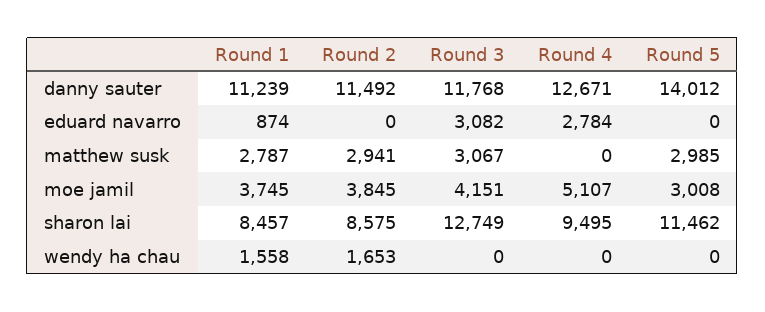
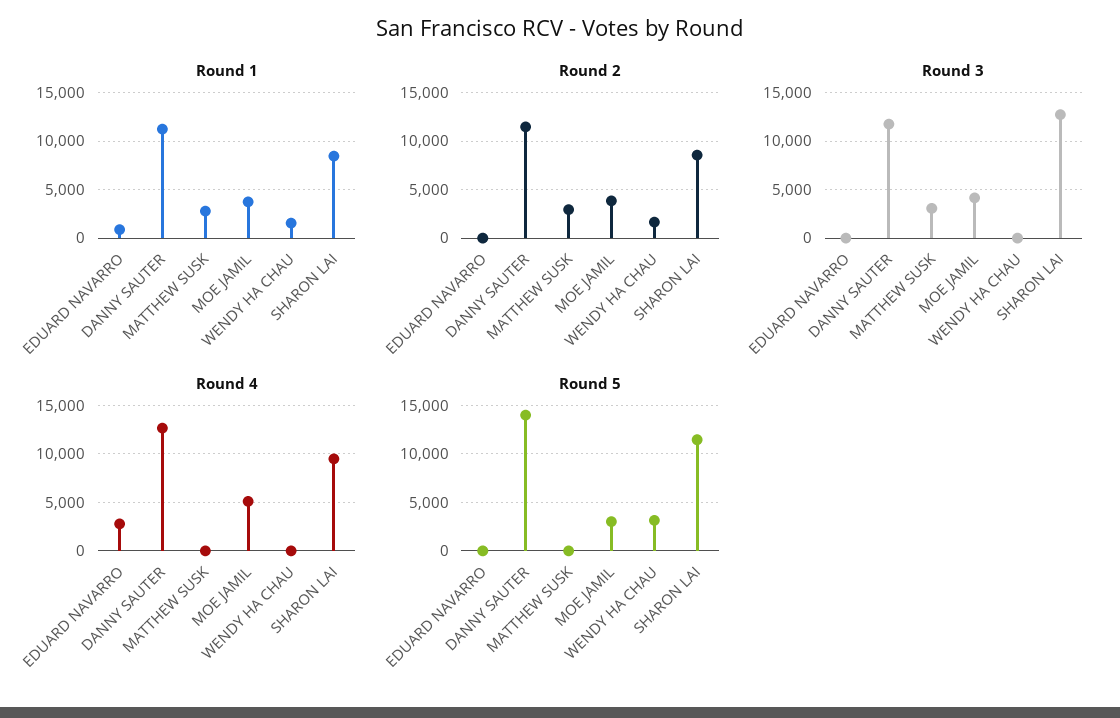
  {
    "Round 1": {
      "danny sauter": 11239,
      "eduard navarro": 874,
      "matthew susk": 2787,
      "moe jamil": 3745,
      "sharon lai": 8457,
      "wendy ha chau": 1558
    },
    "Round 2": {
      "danny sauter": 11492,
      "eduard navarro": 0,
      "matthew susk": 2941,
      "moe jamil": 3845,
      "sharon lai": 8575,
      "wendy ha chau": 1653
    },
    "Round 3": {
      "danny sauter": 11768,
-     "eduard navarro": 3082,
+     "eduard navarro": 0,
      "matthew susk": 3067,
      "moe jamil": 4151,
      "sharon lai": 12749,
      "wendy ha chau": 0
    },
    "Round 4": {
      "danny sauter": 12671,
      "eduard navarro": 2784,
      "matthew susk": 0,
      "moe jamil": 5107,
      "sharon lai": 9495,
      "wendy ha chau": 0
    },
    "Round 5": {
      "danny sauter": 14012,
      "eduard navarro": 0,
-     "matthew susk": 2985,
+     "matthew susk": 0,
      "moe jamil": 3008,
      "sharon lai": 11462,
-     "wendy ha chau": 0
+     "wendy ha chau": 3000
    }
  }

